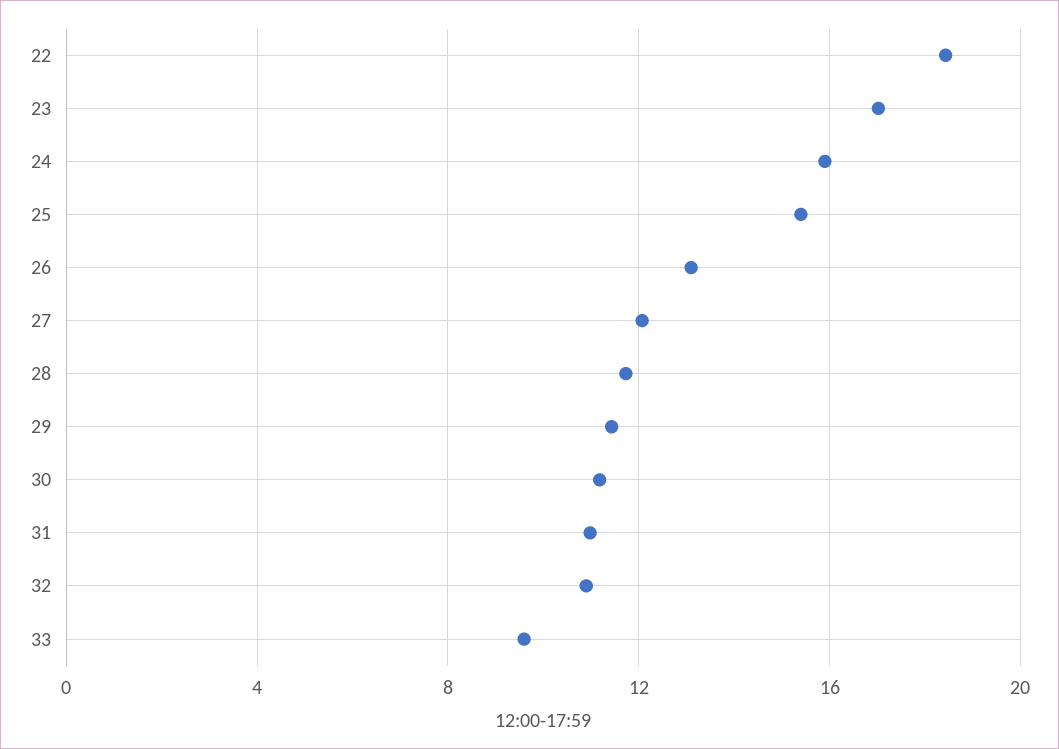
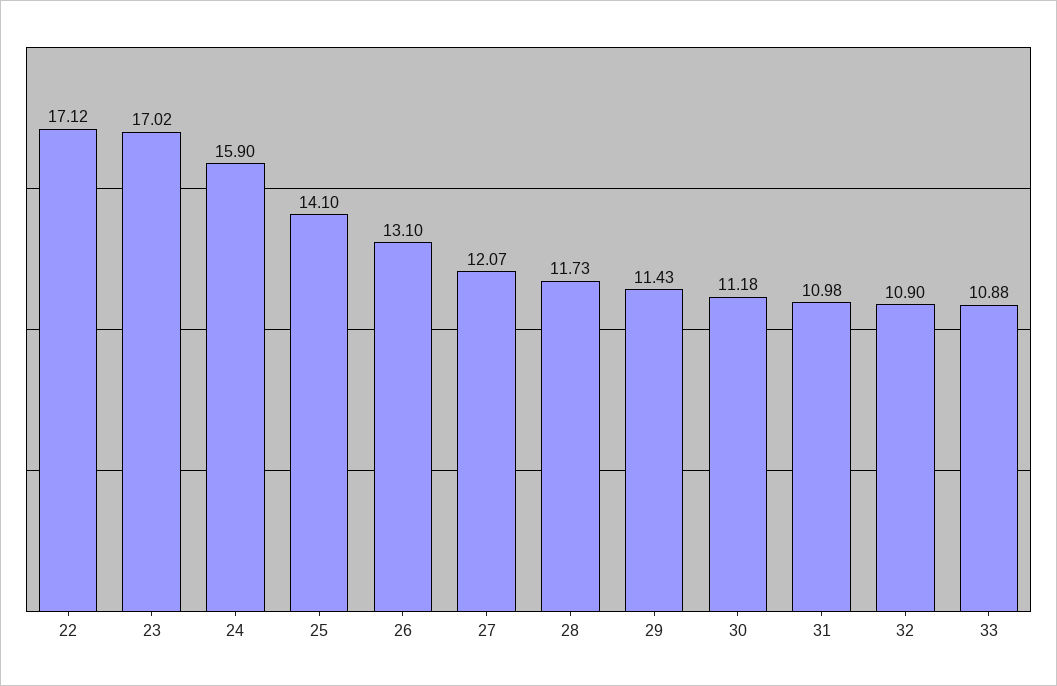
  {
-   "22": 18.5,
+   "22": 17.12,
    "23": 17.02,
    "24": 15.9,
-   "25": 15.5,
+   "25": 14.1,
    "26": 13.1,
    "27": 12.07,
    "28": 11.73,
    "29": 11.43,
    "30": 11.18,
    "31": 10.98,
    "32": 10.9,
-   "33": 9.5
+   "33": 10.88
  }

